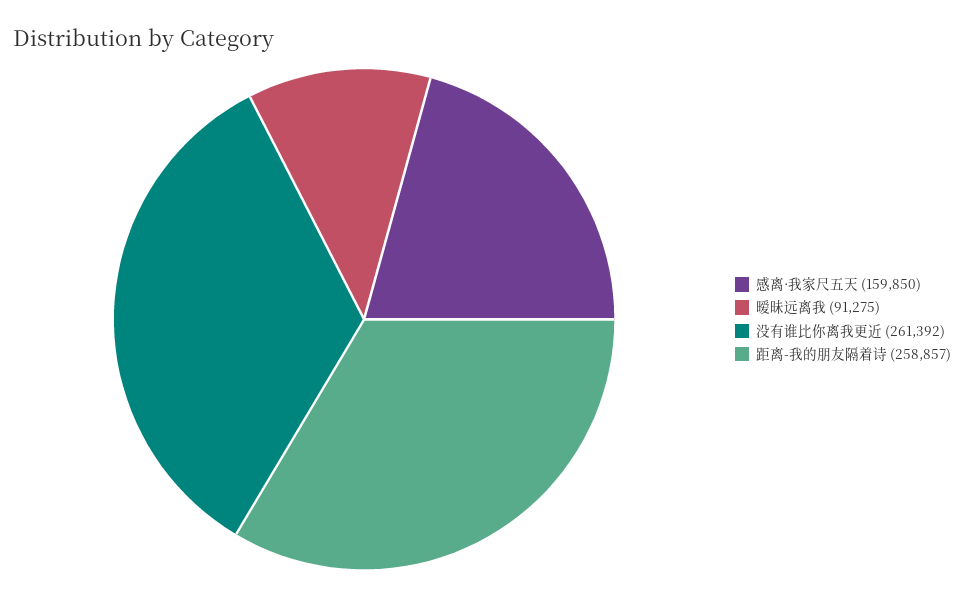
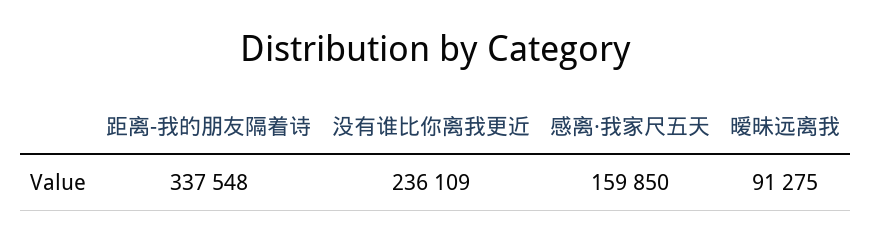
  {
    "感离·我家尺五天": 159850,
    "暧昧远离我": 91275,
-   "没有谁比你离我更近": 261392,
+   "没有谁比你离我更近": 236109,
-   "距离-我的朋友隔着诗": 258857
+   "距离-我的朋友隔着诗": 337548
  }

